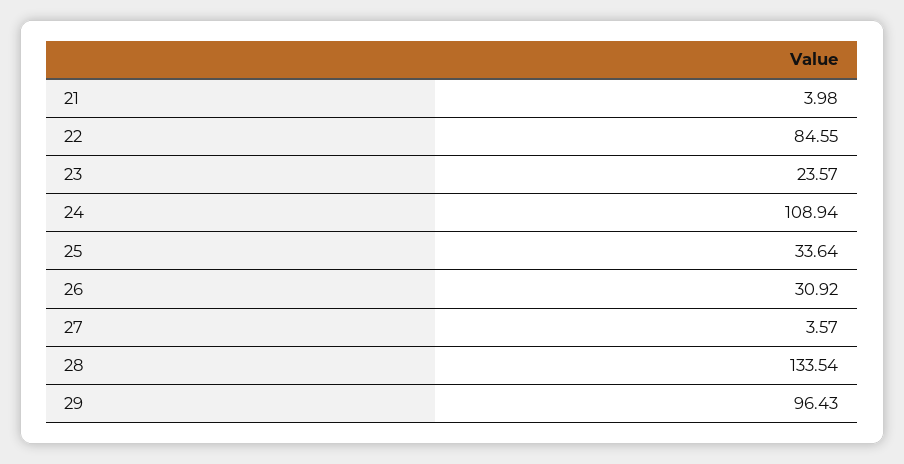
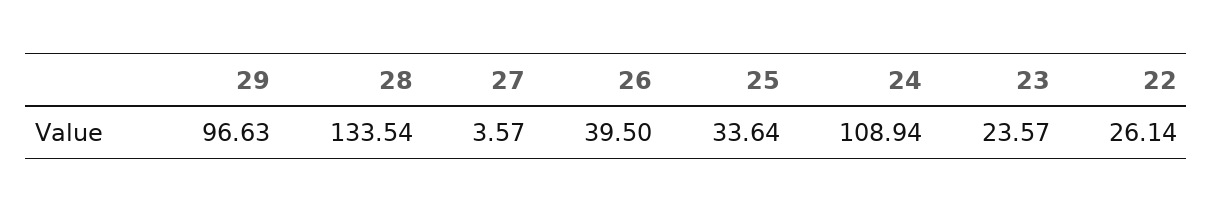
  {
-   "21": 3.98,
-   "22": 84.55,
+   "22": 26.14,
    "23": 23.57,
    "24": 108.94,
    "25": 33.64,
-   "26": 30.92,
+   "26": 39.5,
    "27": 3.57,
    "28": 133.54,
-   "29": 96.43
+   "29": 96.63
  }

